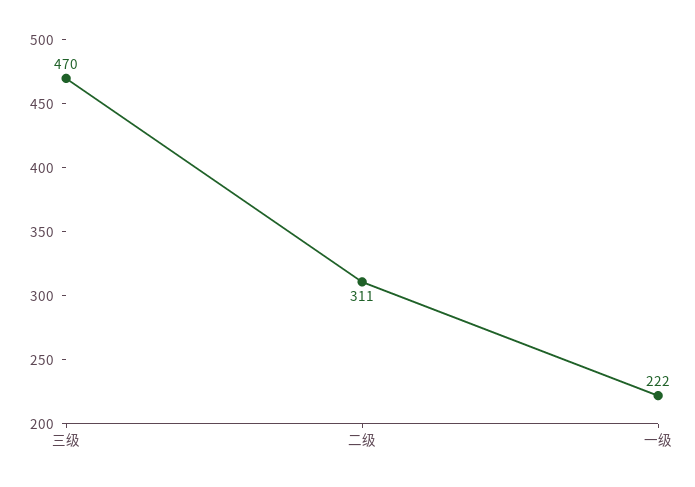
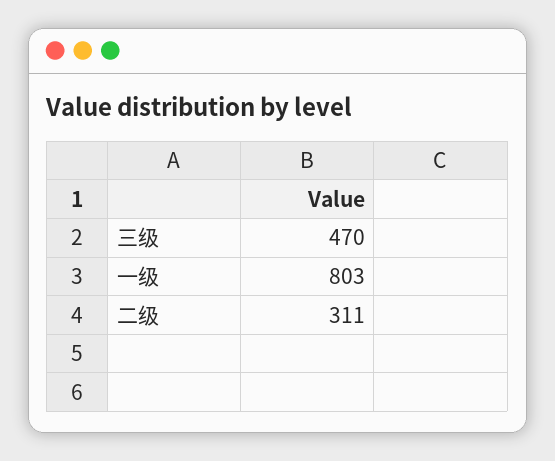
  {
    "三级": 470,
    "二级": 311,
-   "一级": 222
+   "一级": 803
  }

